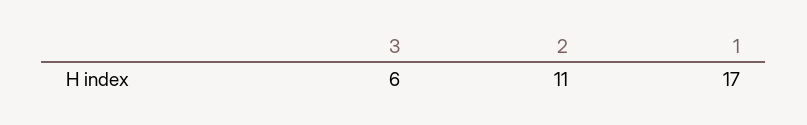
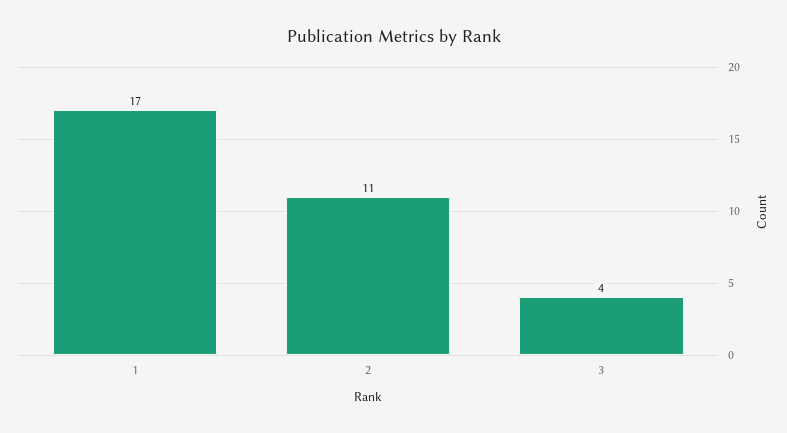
  {
-   "3": 6,
+   "3": 4,
    "2": 11,
    "1": 17
  }

